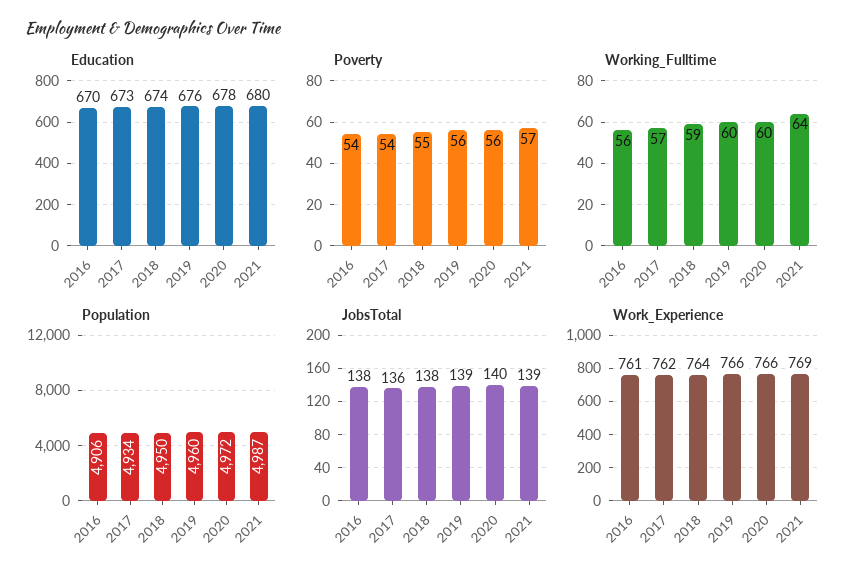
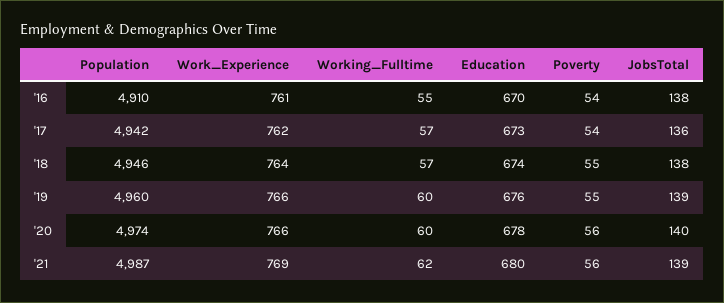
  {
    "Education": {
      "2016": 670,
      "2017": 673,
      "2018": 674,
      "2019": 676,
      "2020": 678,
      "2021": 680
    },
    "Poverty": {
      "2016": 54,
      "2017": 54,
      "2018": 55,
-     "2019": 56,
+     "2019": 55,
      "2020": 56,
-     "2021": 57
+     "2021": 56
    },
    "Working_Fulltime": {
-     "2016": 56,
+     "2016": 55,
      "2017": 57,
-     "2018": 59,
+     "2018": 57,
      "2019": 60,
      "2020": 60,
-     "2021": 64
+     "2021": 62
    },
    "Population": {
-     "2016": 4906,
+     "2016": 4910,
-     "2017": 4934,
+     "2017": 4942,
-     "2018": 4950,
+     "2018": 4946,
      "2019": 4960,
-     "2020": 4972,
+     "2020": 4974,
      "2021": 4987
    },
    "JobsTotal": {
      "2016": 138,
      "2017": 136,
      "2018": 138,
      "2019": 139,
      "2020": 140,
      "2021": 139
    },
    "Work_Experience": {
      "2016": 761,
      "2017": 762,
      "2018": 764,
      "2019": 766,
      "2020": 766,
      "2021": 769
    }
  }

